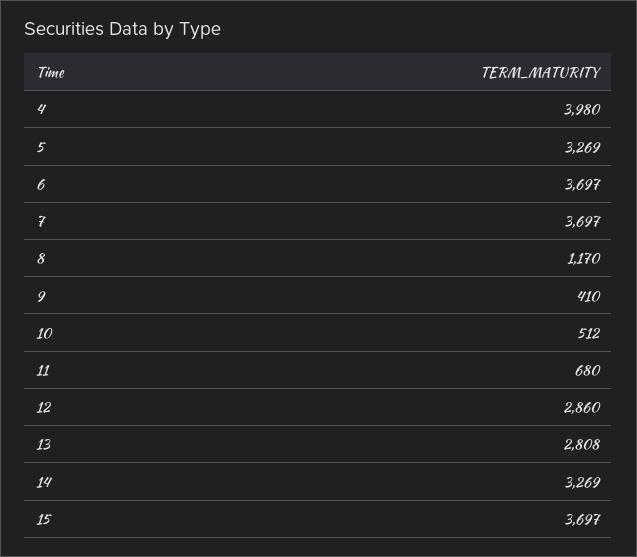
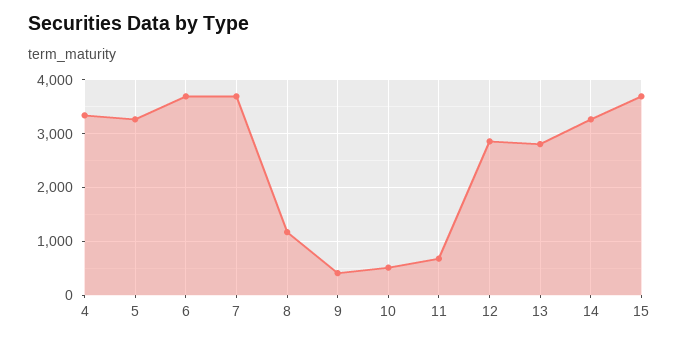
  {
-   "4": 3980,
+   "4": 3400,
    "5": 3269,
    "6": 3697,
    "7": 3697,
    "8": 1170,
    "9": 410,
    "10": 512,
    "11": 680,
    "12": 2860,
    "13": 2808,
    "14": 3269,
    "15": 3697
  }

